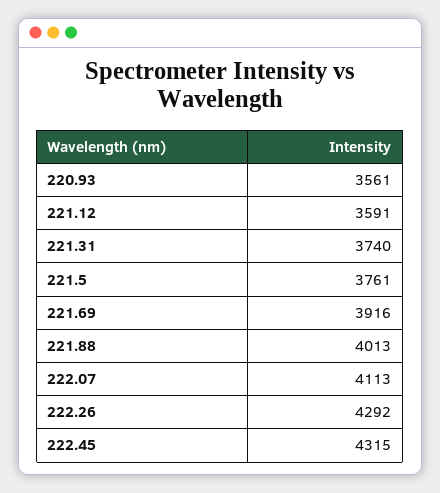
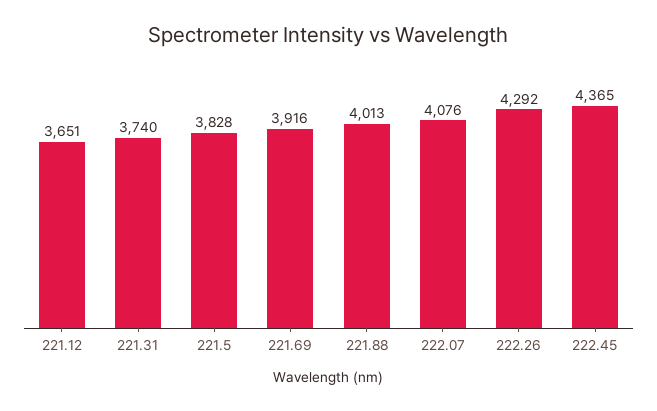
  {
-   "220.93": 3561,
-   "221.12": 3591,
+   "221.12": 3651,
    "221.31": 3740,
-   "221.5": 3761,
+   "221.5": 3828,
    "221.69": 3916,
    "221.88": 4013,
-   "222.07": 4113,
+   "222.07": 4076,
    "222.26": 4292,
-   "222.45": 4315
+   "222.45": 4365
  }

